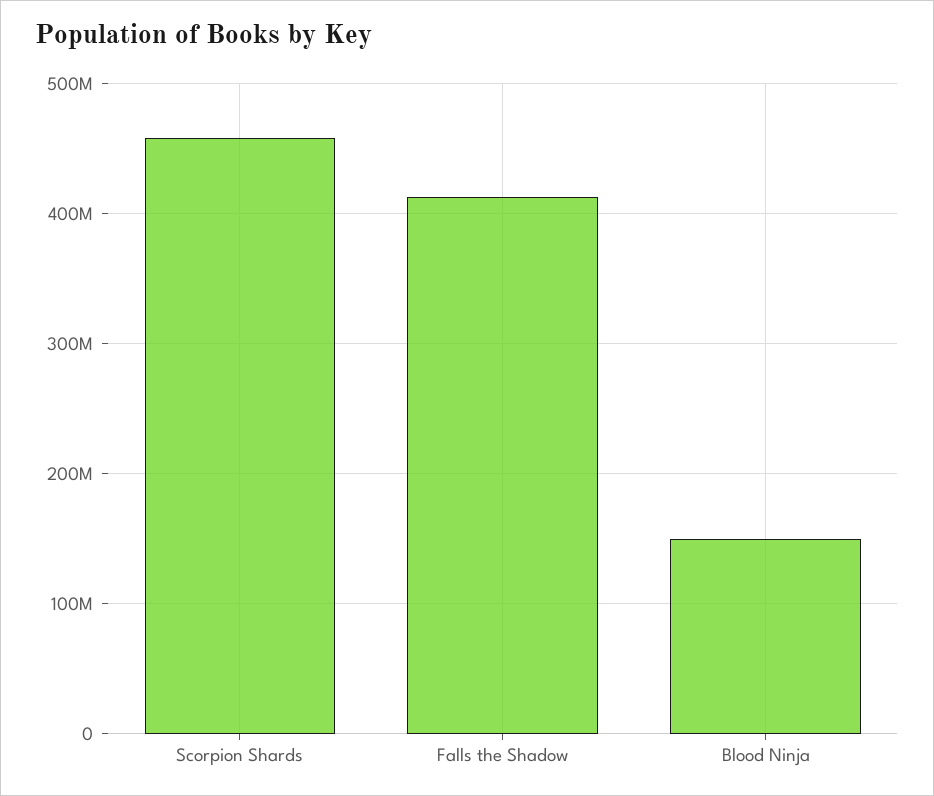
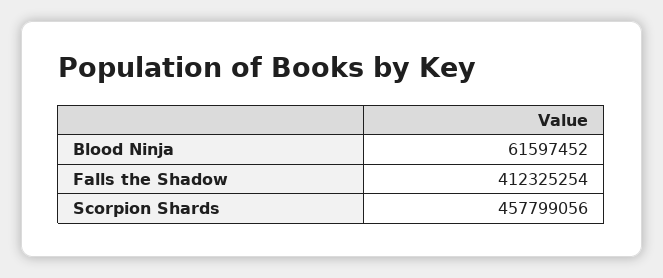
  {
    "Scorpion Shards": 457799056,
    "Falls the Shadow": 412325254,
-   "Blood Ninja": 150000000
+   "Blood Ninja": 61597452
  }

